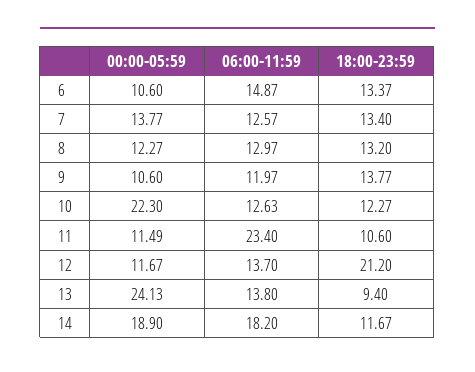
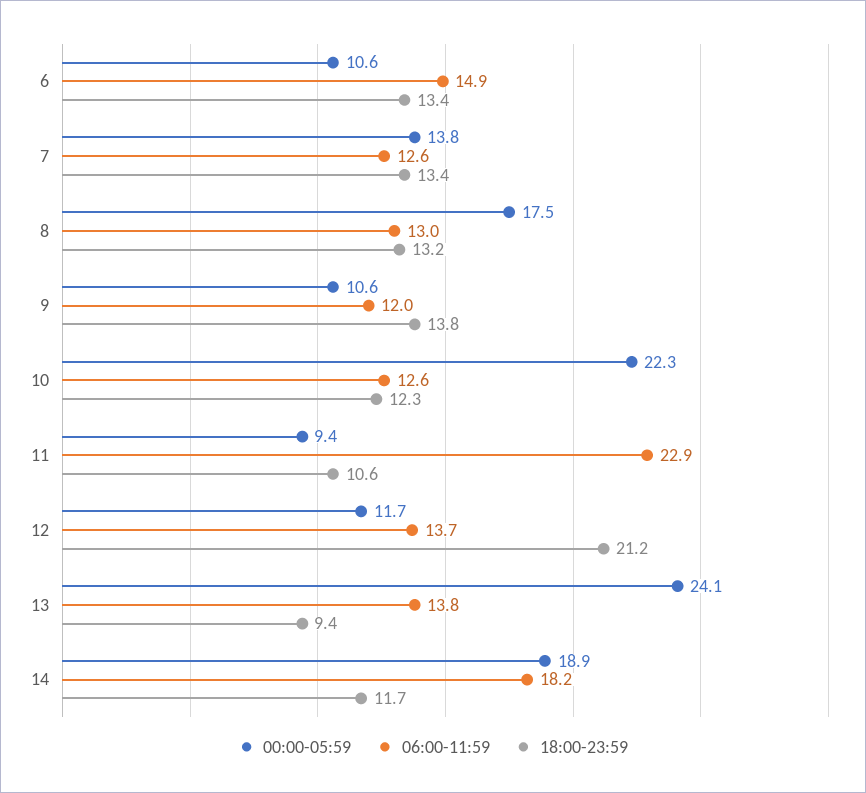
  {
    "00:00-05:59": {
      "6": 10.6,
      "7": 13.77,
-     "8": 12.27,
+     "8": 17.5,
      "9": 10.6,
      "10": 22.3,
-     "11": 11.49,
+     "11": 9.4,
      "12": 11.67,
      "13": 24.13,
      "14": 18.9
    },
    "06:00-11:59": {
      "6": 14.87,
      "7": 12.57,
      "8": 12.97,
      "9": 11.97,
      "10": 12.63,
-     "11": 23.4,
+     "11": 22.9,
      "12": 13.7,
      "13": 13.8,
      "14": 18.2
    },
    "18:00-23:59": {
      "6": 13.37,
      "7": 13.4,
      "8": 13.2,
      "9": 13.77,
      "10": 12.27,
      "11": 10.6,
      "12": 21.2,
      "13": 9.4,
      "14": 11.67
    }
  }

